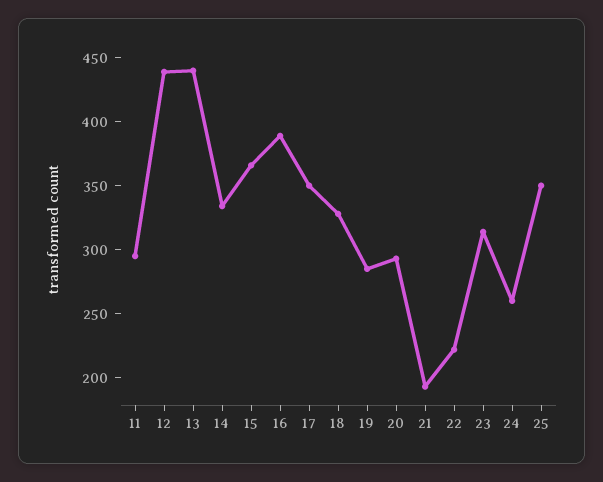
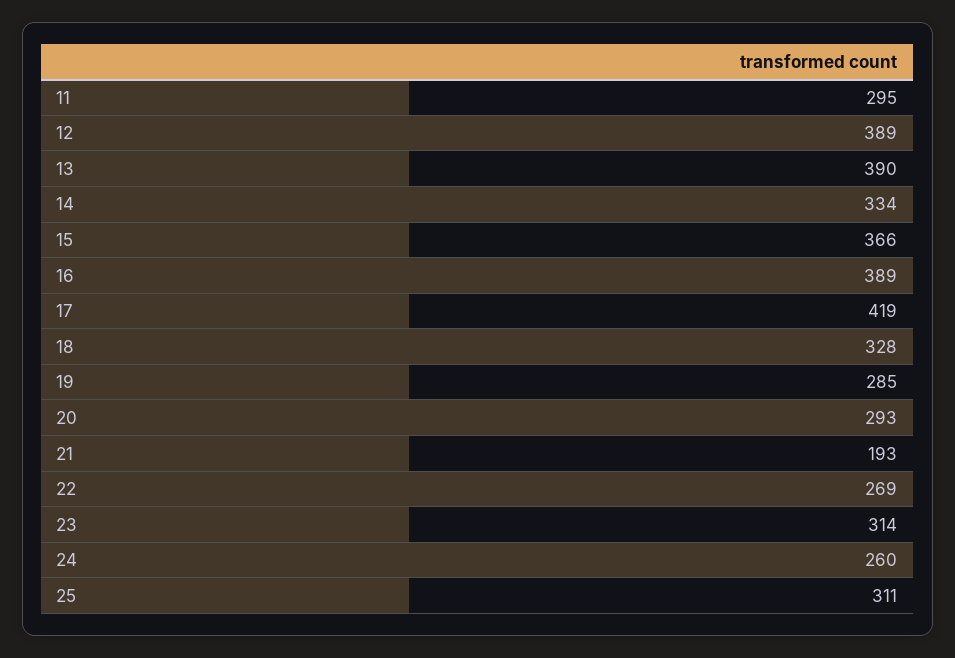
  {
    "11": 295,
-   "12": 440,
+   "12": 389,
-   "13": 440,
+   "13": 390,
    "14": 334,
    "15": 366,
    "16": 389,
-   "17": 350,
+   "17": 419,
    "18": 328,
    "19": 285,
    "20": 293,
    "21": 193,
-   "22": 220,
+   "22": 269,
    "23": 314,
    "24": 260,
-   "25": 350
+   "25": 311
  }

